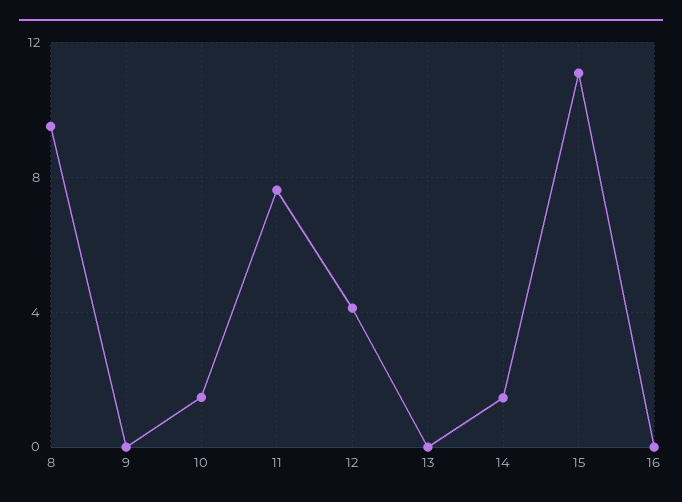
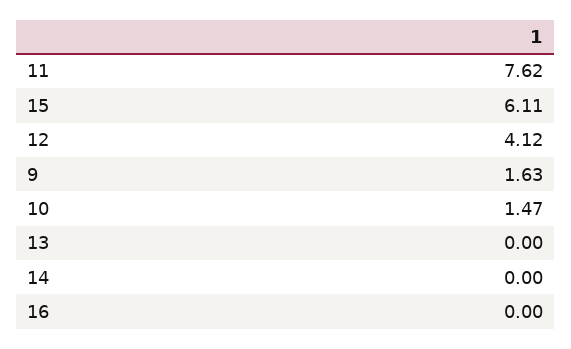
  {
-   "8": 9.5,
-   "9": 0,
+   "9": 1.63,
    "10": 1.47,
    "11": 7.62,
    "12": 4.12,
    "13": 0,
-   "14": 1.5,
+   "14": 0,
-   "15": 11,
+   "15": 6.11,
    "16": 0
  }

